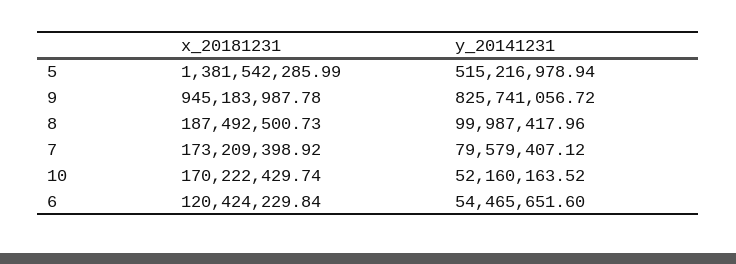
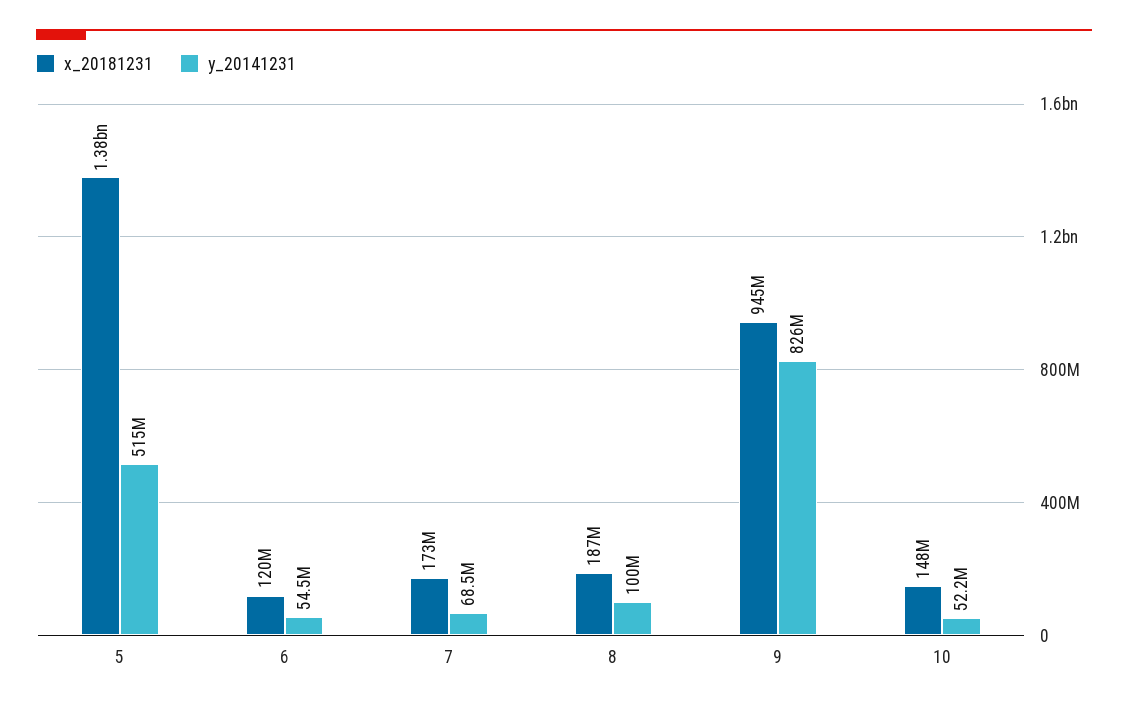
  {
    "x_20181231": {
      "5": 1381542285.99,
      "9": 945183987.78,
      "8": 187492500.73,
      "7": 173209398.92,
-     "10": 170222429.74,
+     "10": 148000000,
      "6": 120424229.84
    },
    "y_20141231": {
      "5": 515216978.94,
      "9": 825741056.72,
      "8": 99987417.96,
-     "7": 79579407.12,
+     "7": 68500000,
      "10": 52160163.52,
      "6": 54465651.6
    }
  }

